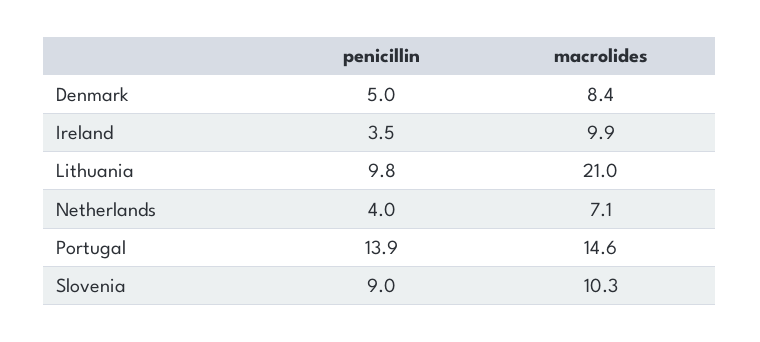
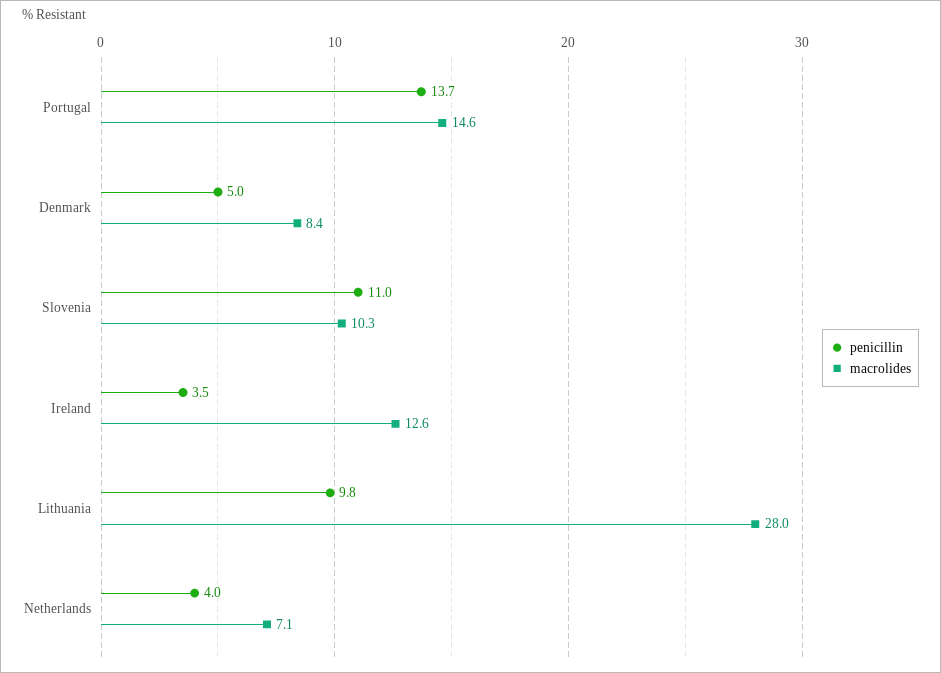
  {
    "penicillin": {
      "Denmark": 5,
      "Ireland": 3.5,
      "Lithuania": 9.8,
      "Netherlands": 4,
-     "Portugal": 13.9,
+     "Portugal": 13.7,
-     "Slovenia": 9
+     "Slovenia": 11
    },
    "macrolides": {
      "Denmark": 8.4,
-     "Ireland": 9.9,
+     "Ireland": 12.6,
-     "Lithuania": 21,
+     "Lithuania": 28,
      "Netherlands": 7.1,
      "Portugal": 14.6,
      "Slovenia": 10.3
    }
  }

